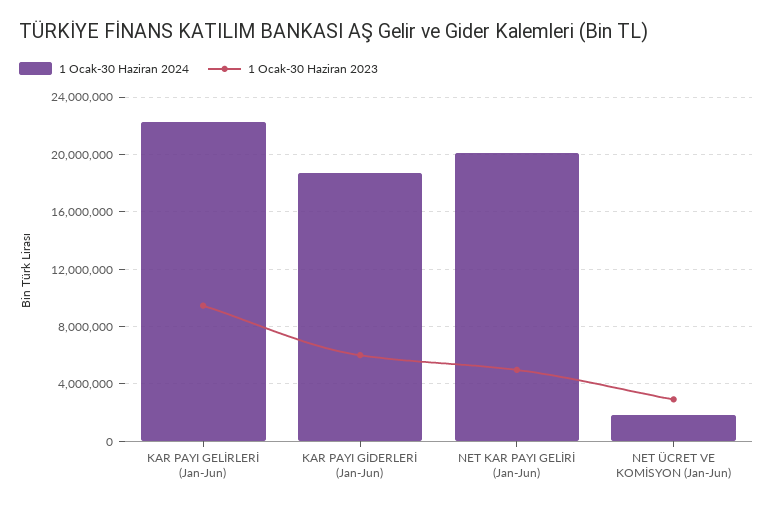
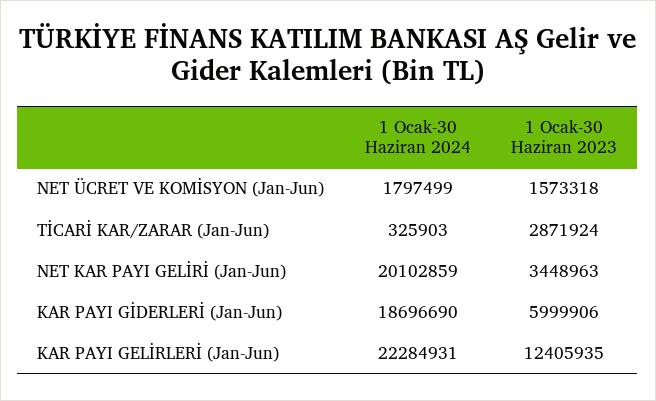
  {
    "1 Ocak-30 Haziran 2024": {
      "KAR PAYI GELİRLERİ (Jan-Jun)": 22284931,
      "KAR PAYI GİDERLERİ (Jan-Jun)": 18696690,
      "NET KAR PAYI GELİRİ (Jan-Jun)": 20102859,
-     "NET ÜCRET VE KOMİSYON (Jan-Jun)": 1797499
+     "NET ÜCRET VE KOMİSYON (Jan-Jun)": 1797499,
+     "TİCARİ KAR/ZARAR (Jan-Jun)": 325903
    },
    "1 Ocak-30 Haziran 2023": {
-     "KAR PAYI GELİRLERİ (Jan-Jun)": 9500000,
+     "KAR PAYI GELİRLERİ (Jan-Jun)": 12405935,
      "KAR PAYI GİDERLERİ (Jan-Jun)": 5999906,
-     "NET KAR PAYI GELİRİ (Jan-Jun)": 5000000,
+     "NET KAR PAYI GELİRİ (Jan-Jun)": 3448963,
-     "NET ÜCRET VE KOMİSYON (Jan-Jun)": 3000000
+     "NET ÜCRET VE KOMİSYON (Jan-Jun)": 1573318,
+     "TİCARİ KAR/ZARAR (Jan-Jun)": 2871924
    }
  }

